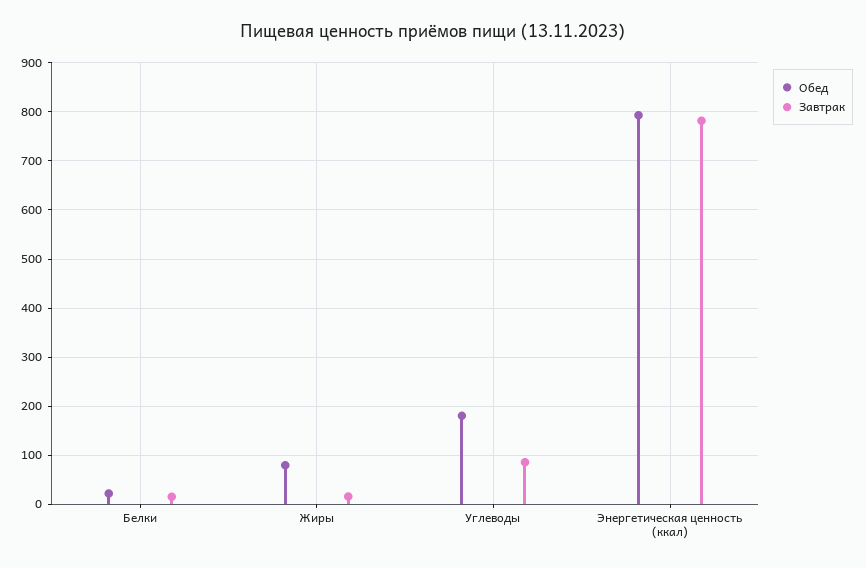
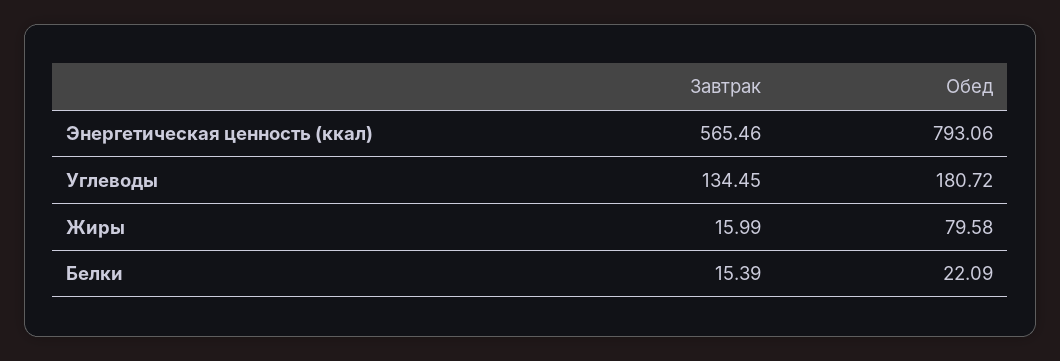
  {
    "Обед": {
      "Белки": 22.09,
      "Жиры": 79.58,
      "Углеводы": 180.72,
      "Энергетическая ценность (ккал)": 793.06
    },
    "Завтрак": {
      "Белки": 15.39,
      "Жиры": 15.99,
-     "Углеводы": 80,
+     "Углеводы": 134.45,
-     "Энергетическая ценность (ккал)": 780
+     "Энергетическая ценность (ккал)": 565.46
    }
  }

